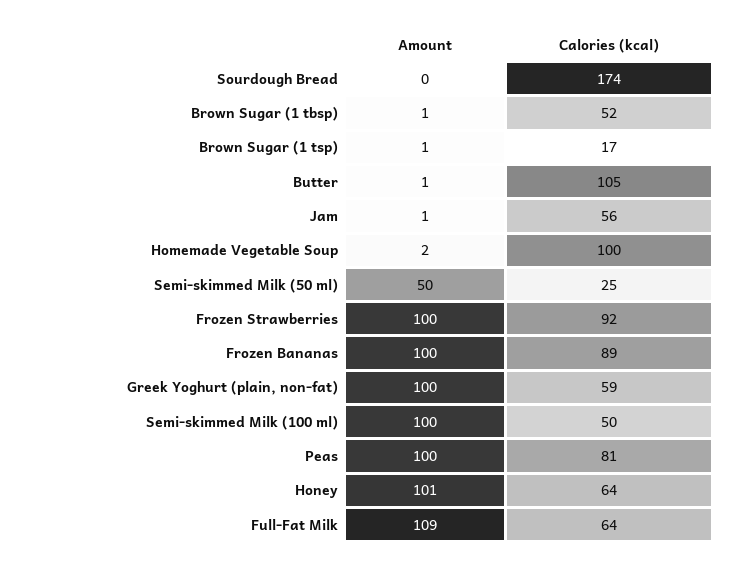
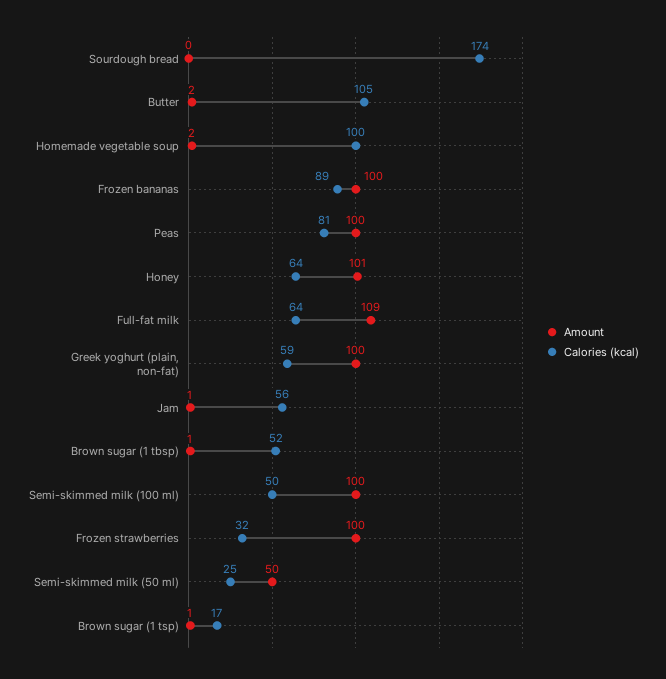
  {
    "Amount": {
      "Sourdough Bread": 0,
      "Brown Sugar (1 tbsp)": 1,
      "Brown Sugar (1 tsp)": 1,
-     "Butter": 1,
+     "Butter": 2,
      "Jam": 1,
      "Homemade Vegetable Soup": 2,
      "Semi-skimmed Milk (50 ml)": 50,
      "Frozen Strawberries": 100,
      "Frozen Bananas": 100,
      "Greek Yoghurt (plain, non-fat)": 100,
      "Semi-skimmed Milk (100 ml)": 100,
      "Peas": 100,
      "Honey": 101,
      "Full-Fat Milk": 109
    },
    "Calories (kcal)": {
      "Sourdough Bread": 174,
      "Brown Sugar (1 tbsp)": 52,
      "Brown Sugar (1 tsp)": 17,
      "Butter": 105,
      "Jam": 56,
      "Homemade Vegetable Soup": 100,
      "Semi-skimmed Milk (50 ml)": 25,
-     "Frozen Strawberries": 92,
+     "Frozen Strawberries": 32,
      "Frozen Bananas": 89,
      "Greek Yoghurt (plain, non-fat)": 59,
      "Semi-skimmed Milk (100 ml)": 50,
      "Peas": 81,
      "Honey": 64,
      "Full-Fat Milk": 64
    }
  }

